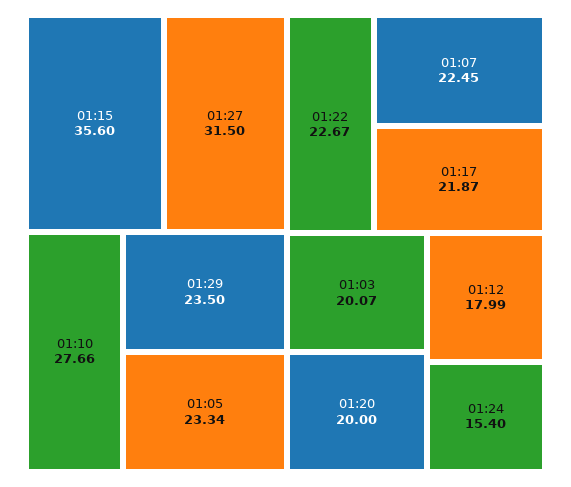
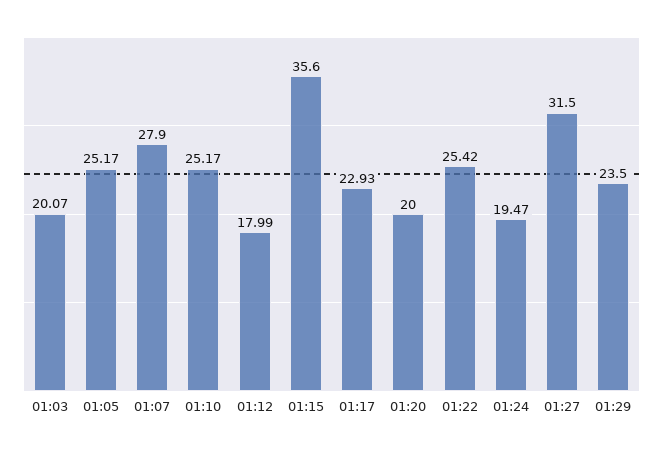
  {
    "01:15": 35.6,
    "01:27": 31.5,
-   "01:10": 27.66,
+   "01:10": 25.17,
    "01:29": 23.5,
-   "01:05": 23.34,
+   "01:05": 25.17,
-   "01:22": 22.67,
+   "01:22": 25.42,
-   "01:07": 22.45,
+   "01:07": 27.9,
-   "01:17": 21.87,
+   "01:17": 22.93,
    "01:03": 20.07,
    "01:20": 20,
    "01:12": 17.99,
-   "01:24": 15.4
+   "01:24": 19.47
  }

